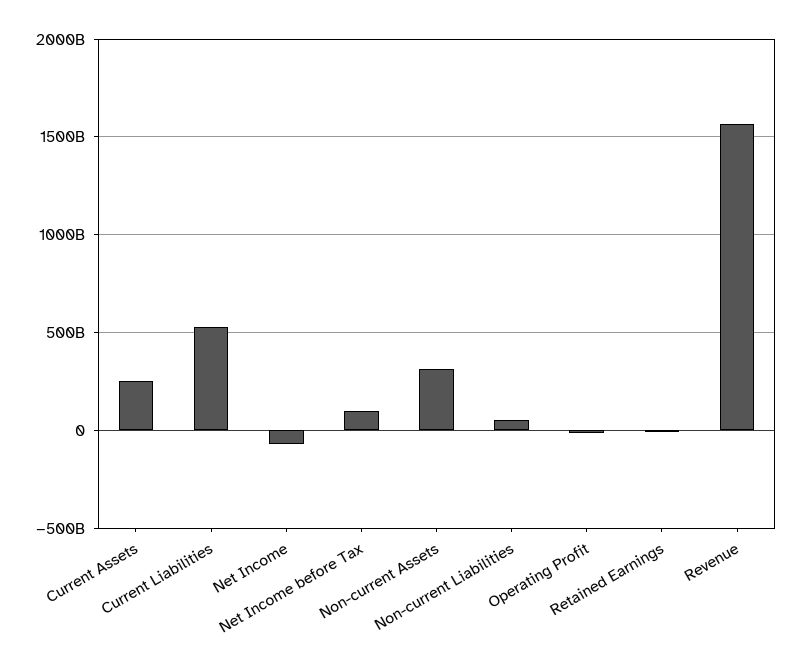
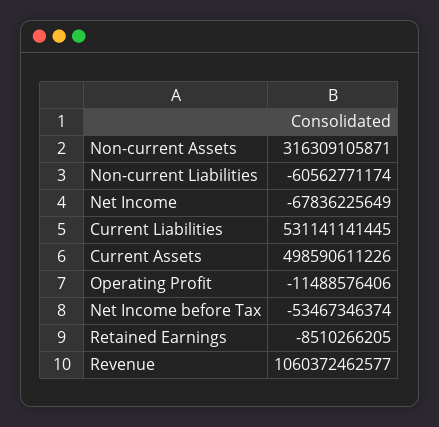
  {
-   "Current Assets": 250000000000,
+   "Current Assets": 498590611226,
    "Current Liabilities": 531141141445,
    "Net Income": -67836225649,
-   "Net Income before Tax": 100000000000,
+   "Net Income before Tax": -53467346374,
    "Non-current Assets": 316309105871,
-   "Non-current Liabilities": 50000000000,
+   "Non-current Liabilities": -60562771174,
    "Operating Profit": -11488576406,
    "Retained Earnings": -8510266205,
-   "Revenue": 1550000000000
+   "Revenue": 1060372462577
  }

